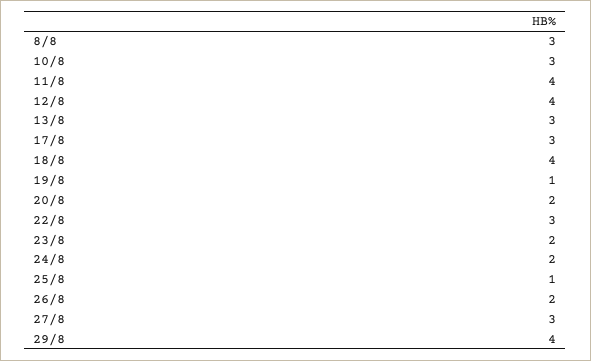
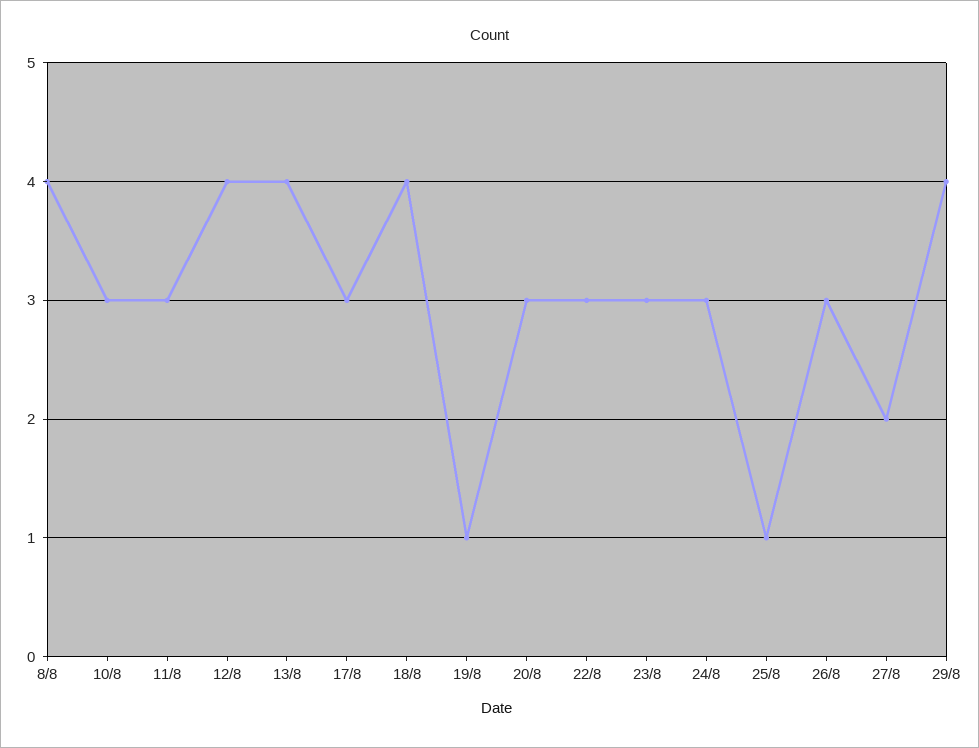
  {
-   "8/8": 3,
+   "8/8": 4,
    "10/8": 3,
-   "11/8": 4,
+   "11/8": 3,
    "12/8": 4,
-   "13/8": 3,
+   "13/8": 4,
    "17/8": 3,
    "18/8": 4,
    "19/8": 1,
-   "20/8": 2,
+   "20/8": 3,
    "22/8": 3,
-   "23/8": 2,
+   "23/8": 3,
-   "24/8": 2,
+   "24/8": 3,
    "25/8": 1,
-   "26/8": 2,
+   "26/8": 3,
-   "27/8": 3,
+   "27/8": 2,
    "29/8": 4
  }

